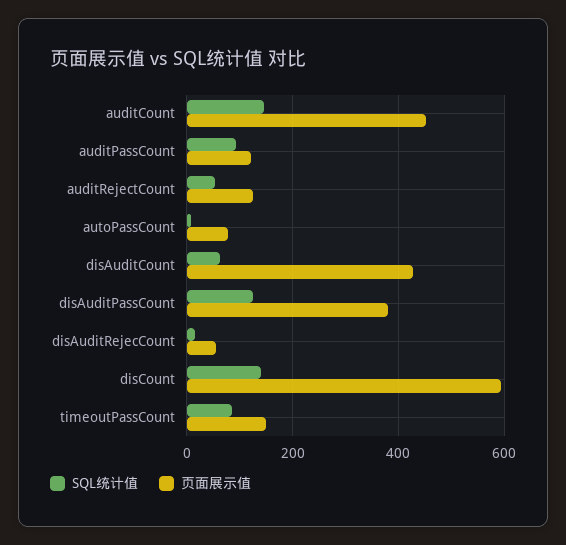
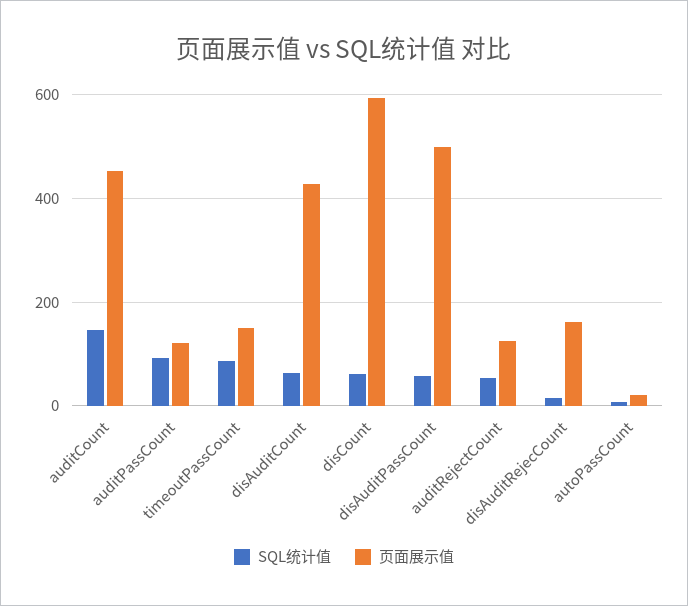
  {
    "SQL统计值": {
      "auditCount": 140,
      "auditPassCount": 100,
      "auditRejectCount": 60,
      "autoPassCount": 0,
      "disAuditCount": 60,
-     "disAuditPassCount": 120,
+     "disAuditPassCount": 60,
      "disAuditRejecCount": 20,
-     "disCount": 140,
+     "disCount": 60,
      "timeoutPassCount": 80
    },
    "页面展示值": {
      "auditCount": 460,
      "auditPassCount": 120,
      "auditRejectCount": 120,
-     "autoPassCount": 80,
+     "autoPassCount": 20,
      "disAuditCount": 420,
-     "disAuditPassCount": 380,
+     "disAuditPassCount": 500,
-     "disAuditRejecCount": 60,
+     "disAuditRejecCount": 160,
      "disCount": 600,
      "timeoutPassCount": 160
    }
  }

